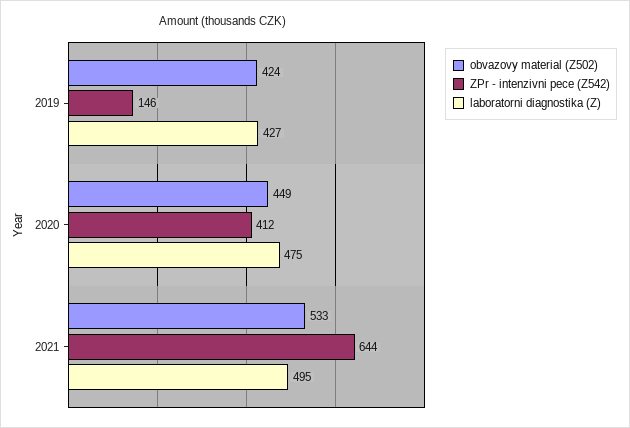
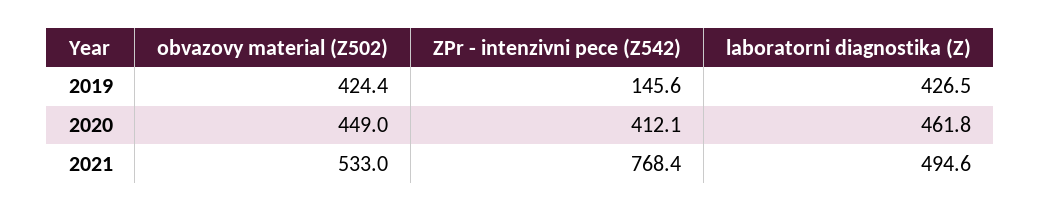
  {
    "obvazovy material (Z502)": {
      "2019": 424.4,
      "2020": 449,
      "2021": 533
    },
    "ZPr - intenzivni pece (Z542)": {
      "2019": 145.6,
      "2020": 412.1,
-     "2021": 644
+     "2021": 768.4
    },
    "laboratorni diagnostika (Z)": {
      "2019": 426.5,
-     "2020": 475,
+     "2020": 461.8,
      "2021": 494.6
    }
  }

